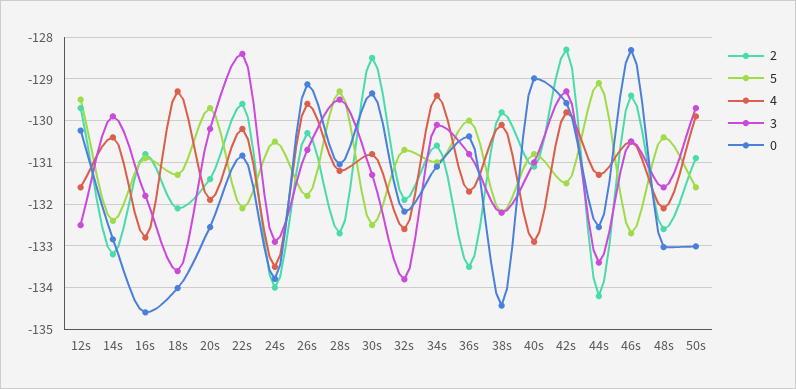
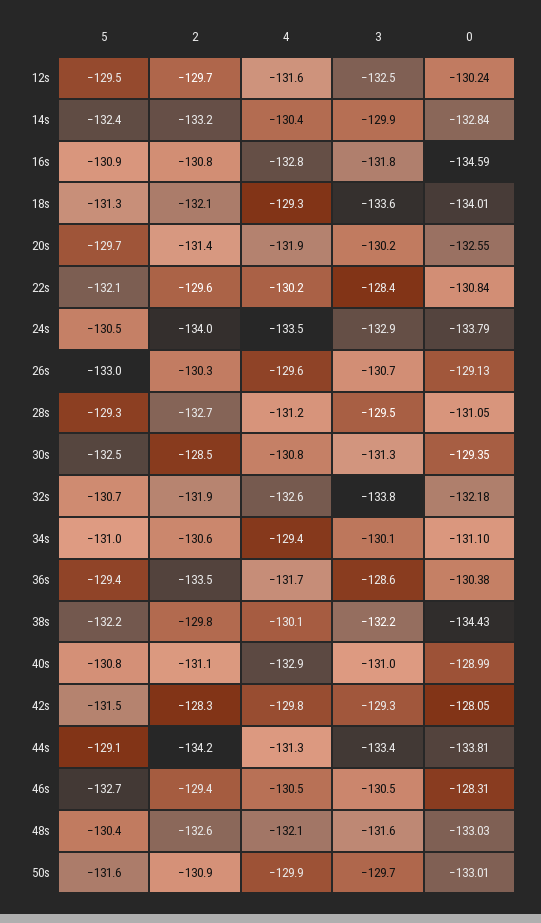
  {
    "2": {
      "12s": -129.7,
      "14s": -133.2,
      "16s": -130.8,
      "18s": -132.1,
      "20s": -131.4,
      "22s": -129.6,
      "24s": -134,
      "26s": -130.3,
      "28s": -132.7,
      "30s": -128.5,
      "32s": -131.9,
      "34s": -130.6,
      "36s": -133.5,
      "38s": -129.8,
      "40s": -131.1,
      "42s": -128.3,
      "44s": -134.2,
      "46s": -129.4,
      "48s": -132.6,
      "50s": -130.9
    },
    "5": {
      "12s": -129.5,
      "14s": -132.4,
      "16s": -130.9,
      "18s": -131.3,
      "20s": -129.7,
      "22s": -132.1,
      "24s": -130.5,
-     "26s": -131.8,
+     "26s": -133,
      "28s": -129.3,
      "30s": -132.5,
      "32s": -130.7,
      "34s": -131,
-     "36s": -130,
+     "36s": -129.4,
      "38s": -132.2,
      "40s": -130.8,
      "42s": -131.5,
      "44s": -129.1,
      "46s": -132.7,
      "48s": -130.4,
      "50s": -131.6
    },
    "4": {
      "12s": -131.6,
      "14s": -130.4,
      "16s": -132.8,
      "18s": -129.3,
      "20s": -131.9,
      "22s": -130.2,
      "24s": -133.5,
      "26s": -129.6,
      "28s": -131.2,
      "30s": -130.8,
      "32s": -132.6,
      "34s": -129.4,
      "36s": -131.7,
      "38s": -130.1,
      "40s": -132.9,
      "42s": -129.8,
      "44s": -131.3,
      "46s": -130.5,
      "48s": -132.1,
      "50s": -129.9
    },
    "3": {
      "12s": -132.5,
      "14s": -129.9,
      "16s": -131.8,
      "18s": -133.6,
      "20s": -130.2,
      "22s": -128.4,
      "24s": -132.9,
      "26s": -130.7,
      "28s": -129.5,
      "30s": -131.3,
      "32s": -133.8,
      "34s": -130.1,
-     "36s": -130.8,
+     "36s": -128.6,
      "38s": -132.2,
      "40s": -131,
      "42s": -129.3,
      "44s": -133.4,
      "46s": -130.5,
      "48s": -131.6,
      "50s": -129.7
    },
    "0": {
      "12s": -130.24,
      "14s": -132.84,
      "16s": -134.59,
      "18s": -134.01,
      "20s": -132.55,
      "22s": -130.84,
      "24s": -133.79,
      "26s": -129.13,
      "28s": -131.05,
      "30s": -129.35,
      "32s": -132.18,
      "34s": -131.1,
      "36s": -130.38,
      "38s": -134.43,
      "40s": -128.99,
-     "42s": -129.6,
+     "42s": -128.05,
-     "44s": -132.6,
+     "44s": -133.81,
      "46s": -128.31,
      "48s": -133.03,
      "50s": -133.01
    }
  }

